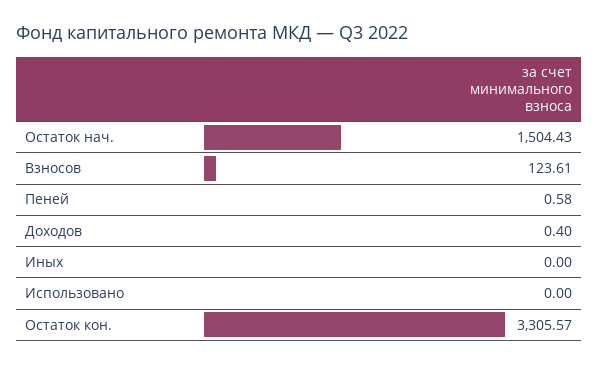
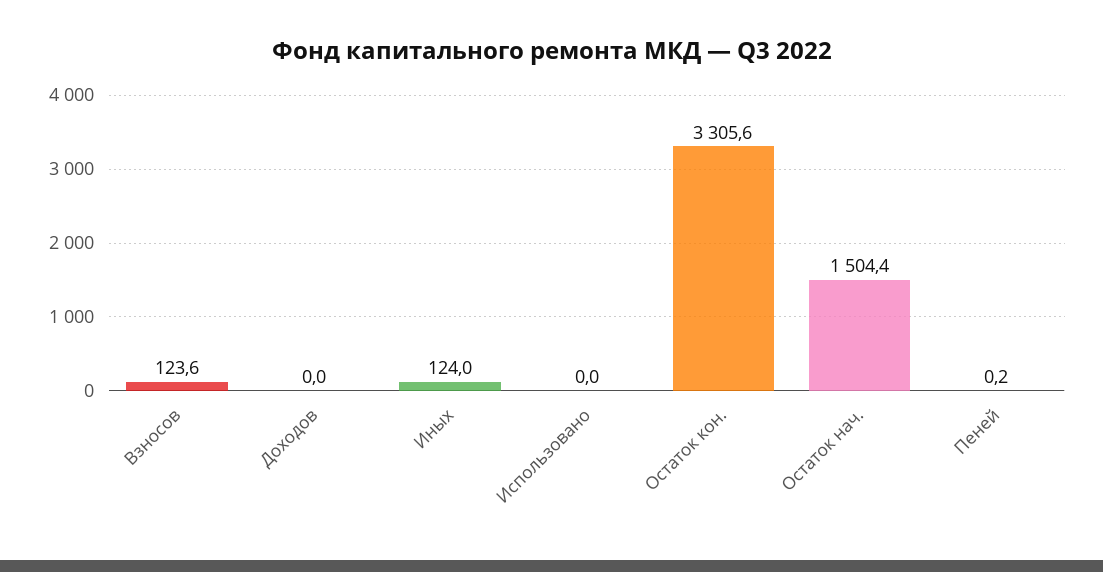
  {
    "Остаток нач.": 1504.43,
    "Взносов": 123.61,
-   "Пеней": 0.58,
+   "Пеней": 0.2,
-   "Доходов": 0.4,
+   "Доходов": 0,
-   "Иных": 0,
+   "Иных": 124,
    "Использовано": 0,
    "Остаток кон.": 3305.57
  }

